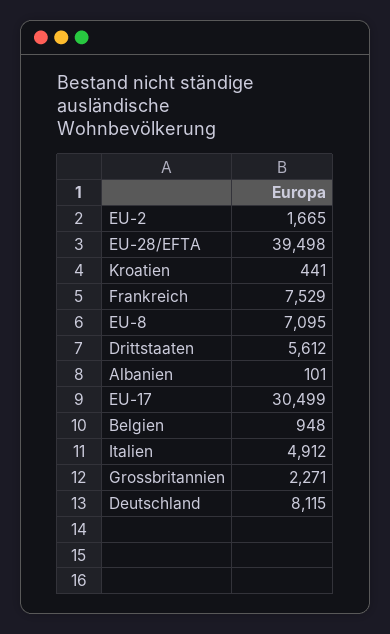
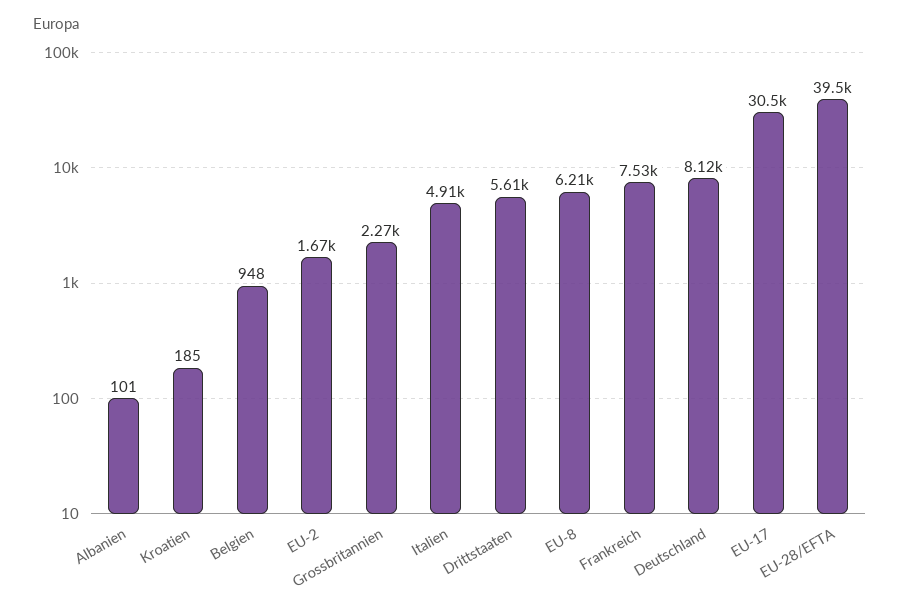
  {
    "EU-2": 1665,
    "EU-28/EFTA": 39498,
-   "Kroatien": 441,
+   "Kroatien": 185,
    "Frankreich": 7529,
-   "EU-8": 7095,
+   "EU-8": 6210,
    "Drittstaaten": 5612,
    "Albanien": 101,
    "EU-17": 30499,
    "Belgien": 948,
    "Italien": 4912,
    "Grossbritannien": 2271,
    "Deutschland": 8115
  }

